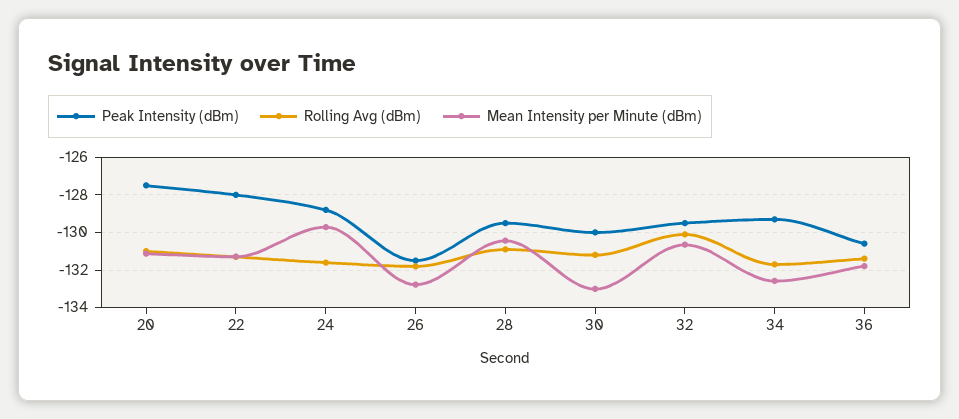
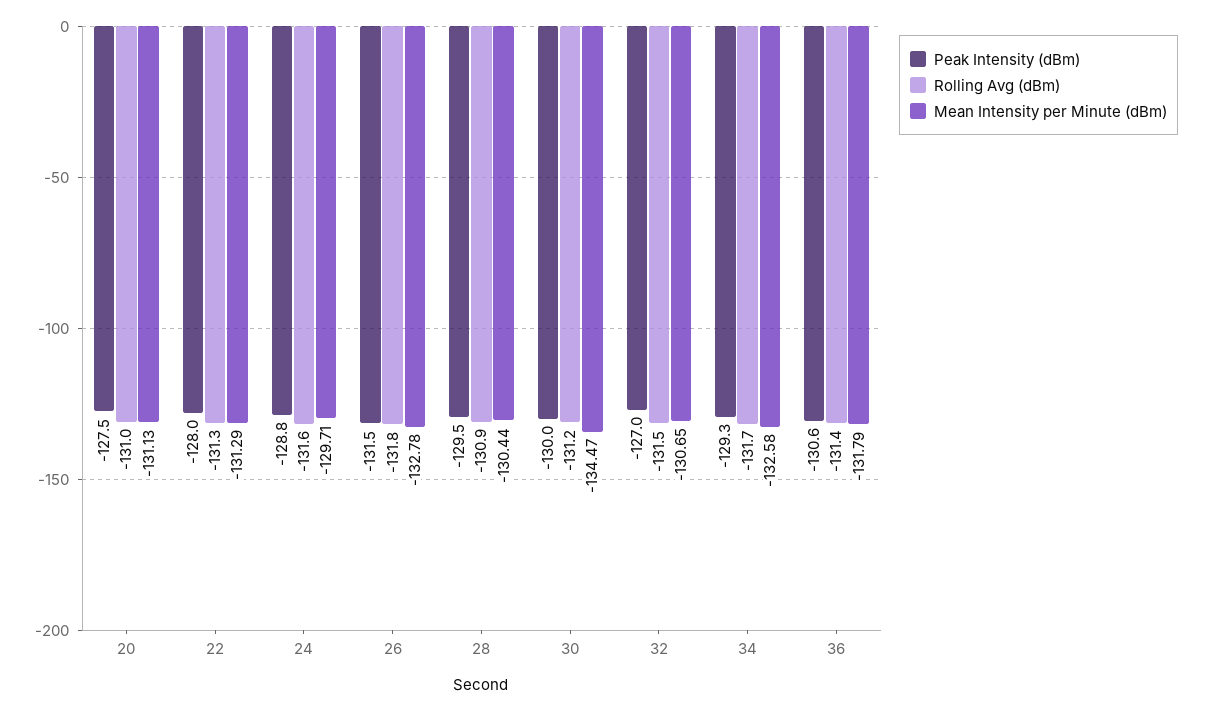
  {
    "Peak Intensity (dBm)": {
      "20": -127.5,
      "22": -128,
      "24": -128.8,
      "26": -131.5,
      "28": -129.5,
      "30": -130,
-     "32": -129.5,
+     "32": -127,
      "34": -129.3,
      "36": -130.6
    },
    "Rolling Avg (dBm)": {
      "20": -131,
      "22": -131.3,
      "24": -131.6,
      "26": -131.8,
      "28": -130.9,
      "30": -131.2,
-     "32": -130,
+     "32": -131.5,
      "34": -131.7,
      "36": -131.4
    },
    "Mean Intensity per Minute (dBm)": {
      "20": -131.13,
      "22": -131.29,
      "24": -129.71,
      "26": -132.78,
      "28": -130.44,
-     "30": -133,
+     "30": -134.47,
      "32": -130.65,
      "34": -132.58,
      "36": -131.79
    }
  }

